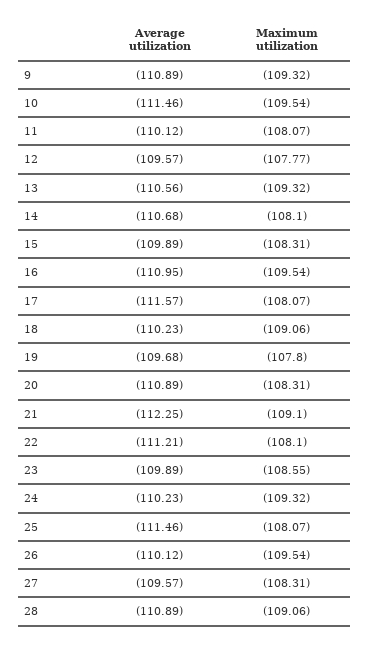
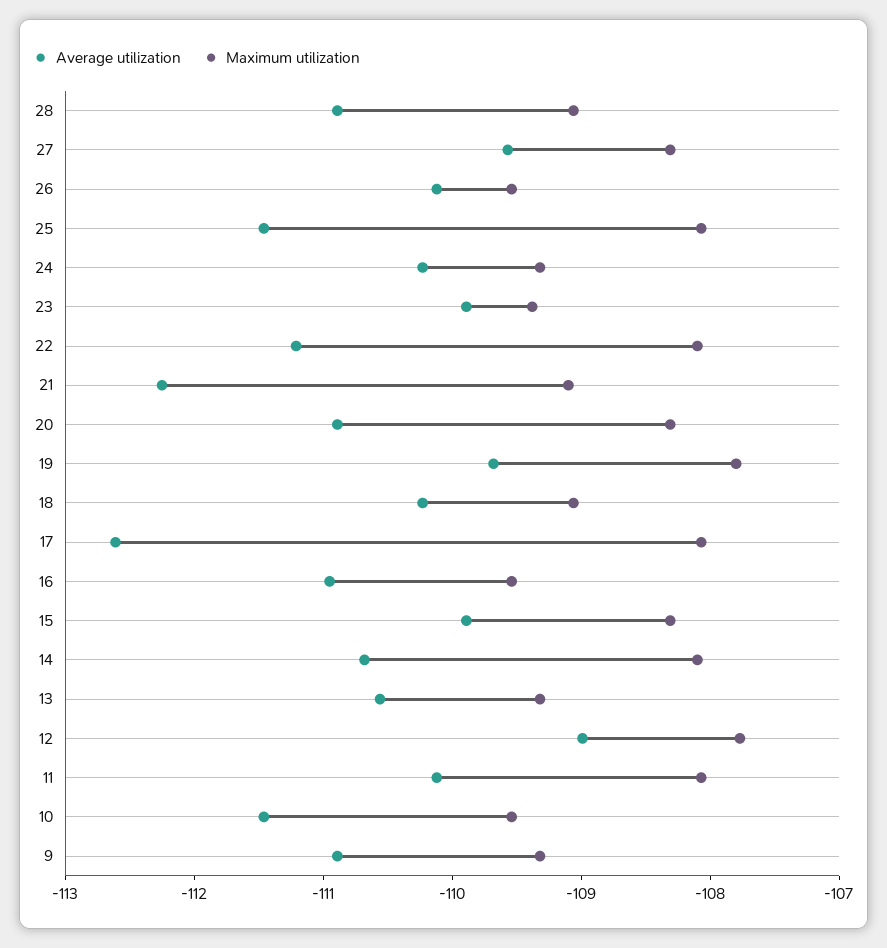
  {
    "Average utilization": {
      "9": -110.89,
      "10": -111.46,
      "11": -110.12,
-     "12": -109.57,
+     "12": -109,
      "13": -110.56,
      "14": -110.68,
      "15": -109.89,
      "16": -110.95,
-     "17": -111.57,
+     "17": -112.6,
      "18": -110.23,
      "19": -109.68,
      "20": -110.89,
      "21": -112.25,
      "22": -111.21,
      "23": -109.89,
      "24": -110.23,
      "25": -111.46,
      "26": -110.12,
      "27": -109.57,
      "28": -110.89
    },
    "Maximum utilization": {
      "9": -109.32,
      "10": -109.54,
      "11": -108.07,
      "12": -107.77,
      "13": -109.32,
      "14": -108.1,
      "15": -108.31,
      "16": -109.54,
      "17": -108.07,
      "18": -109.06,
      "19": -107.8,
      "20": -108.31,
      "21": -109.1,
      "22": -108.1,
-     "23": -108.55,
+     "23": -109.4,
      "24": -109.32,
      "25": -108.07,
      "26": -109.54,
      "27": -108.31,
      "28": -109.06
    }
  }

